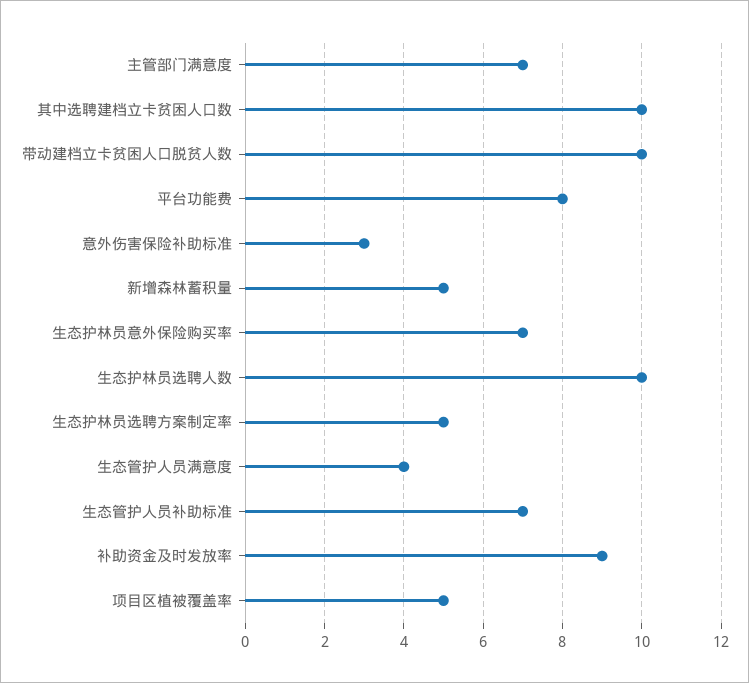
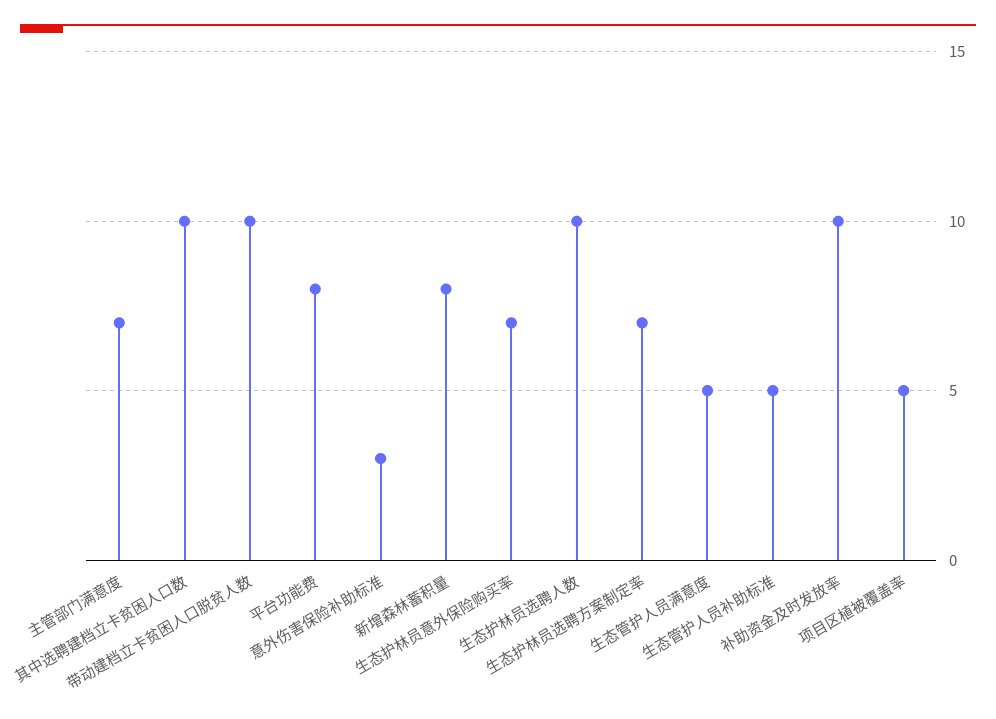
  {
    "主管部门满意度": 7,
    "其中选聘建档立卡贫困人口数": 10,
    "带动建档立卡贫困人口脱贫人数": 10,
    "平台功能费": 8,
    "意外伤害保险补助标准": 3,
-   "新增森林蓄积量": 5,
+   "新增森林蓄积量": 8,
    "生态护林员意外保险购买率": 7,
    "生态护林员选聘人数": 10,
-   "生态护林员选聘方案制定率": 5,
+   "生态护林员选聘方案制定率": 7,
-   "生态管护人员满意度": 4,
+   "生态管护人员满意度": 5,
-   "生态管护人员补助标准": 7,
+   "生态管护人员补助标准": 5,
-   "补助资金及时发放率": 9,
+   "补助资金及时发放率": 10,
    "项目区植被覆盖率": 5
  }

